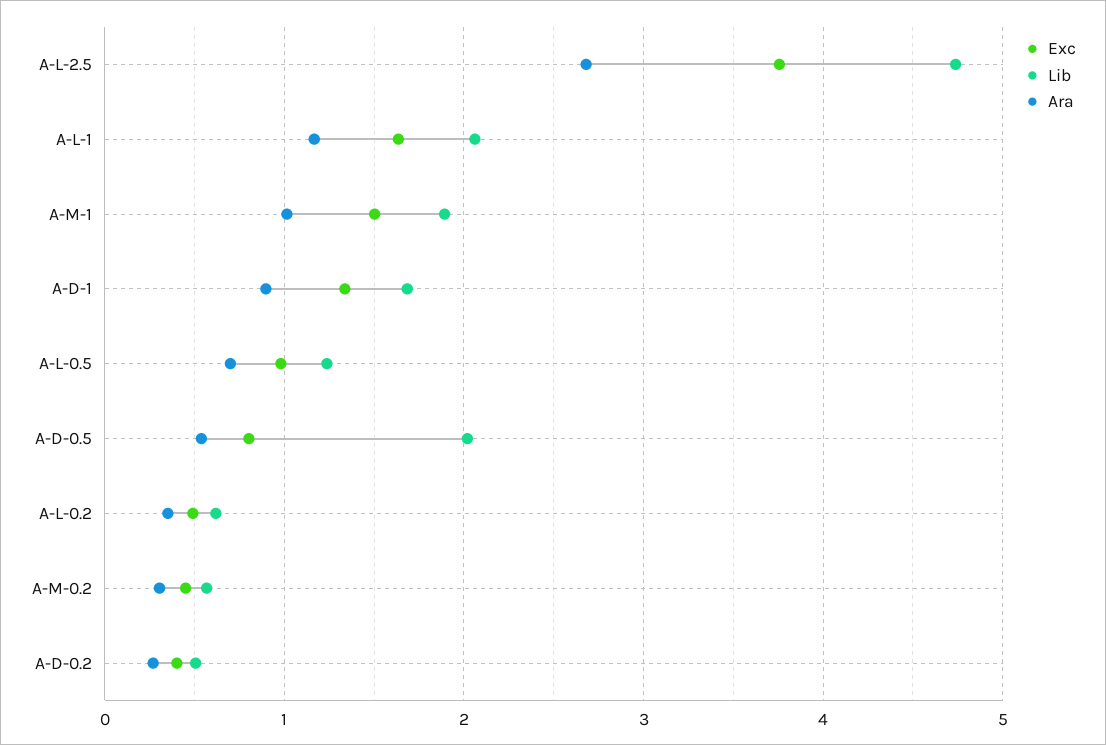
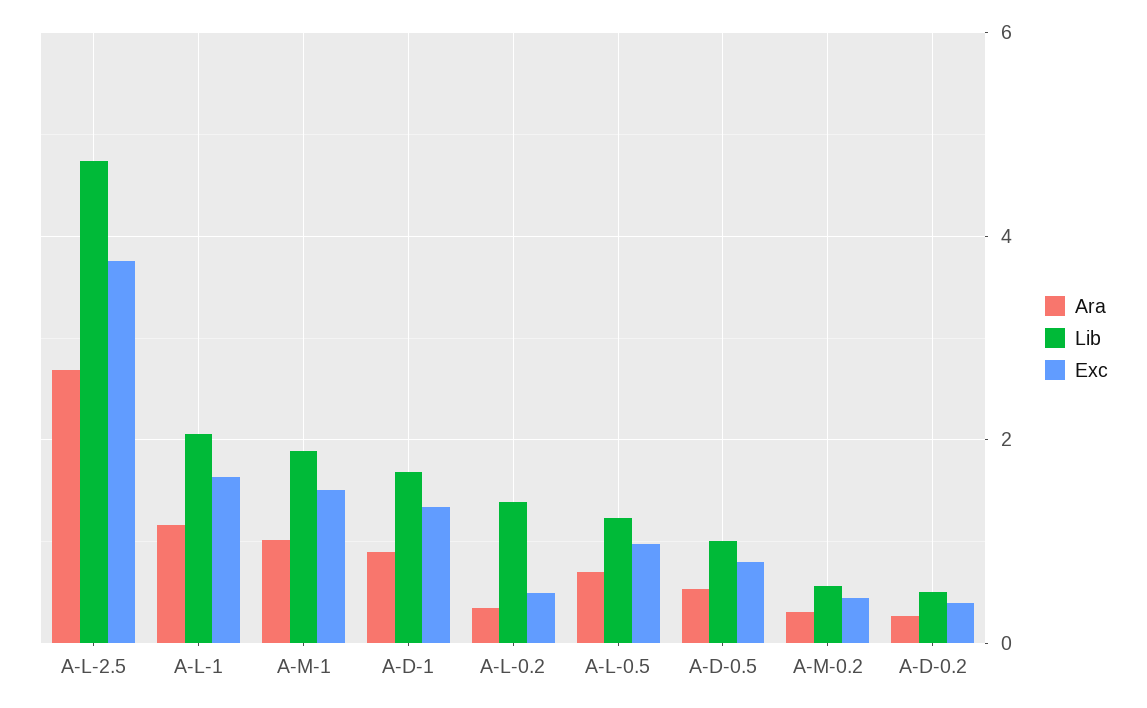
  {
    "Exc": {
      "A-L-2.5": 3.8,
      "A-L-1": 1.6,
      "A-M-1": 1.5,
      "A-D-1": 1.3,
      "A-L-0.5": 1,
      "A-D-0.5": 0.8,
      "A-L-0.2": 0.5,
      "A-M-0.2": 0.5,
      "A-D-0.2": 0.4
    },
    "Lib": {
      "A-L-2.5": 4.7,
      "A-L-1": 2.1,
      "A-M-1": 1.9,
      "A-D-1": 1.7,
      "A-L-0.5": 1.2,
-     "A-D-0.5": 2,
+     "A-D-0.5": 1,
-     "A-L-0.2": 0.6,
+     "A-L-0.2": 1.4,
      "A-M-0.2": 0.6,
      "A-D-0.2": 0.5
    },
    "Ara": {
      "A-L-2.5": 2.7,
      "A-L-1": 1.2,
      "A-M-1": 1,
      "A-D-1": 0.9,
      "A-L-0.5": 0.7,
      "A-D-0.5": 0.5,
      "A-L-0.2": 0.4,
      "A-M-0.2": 0.3,
      "A-D-0.2": 0.3
    }
  }

